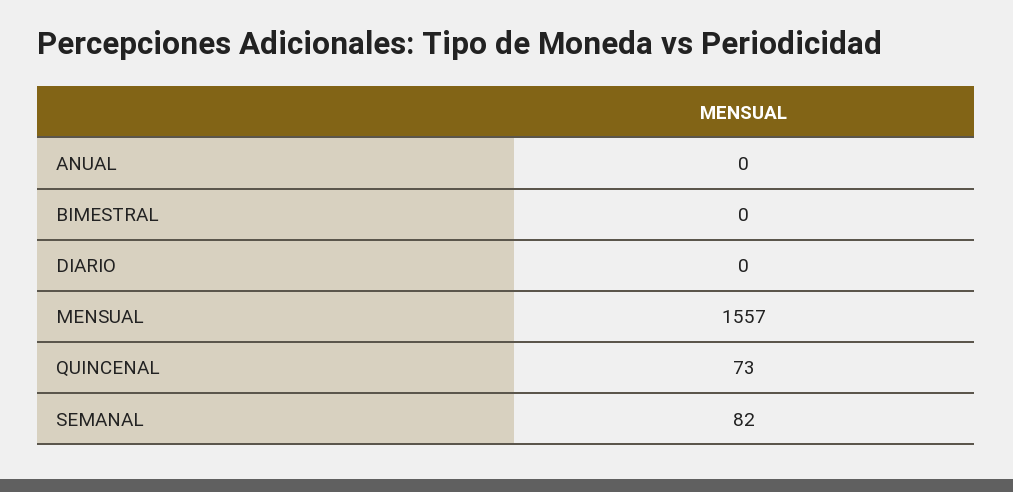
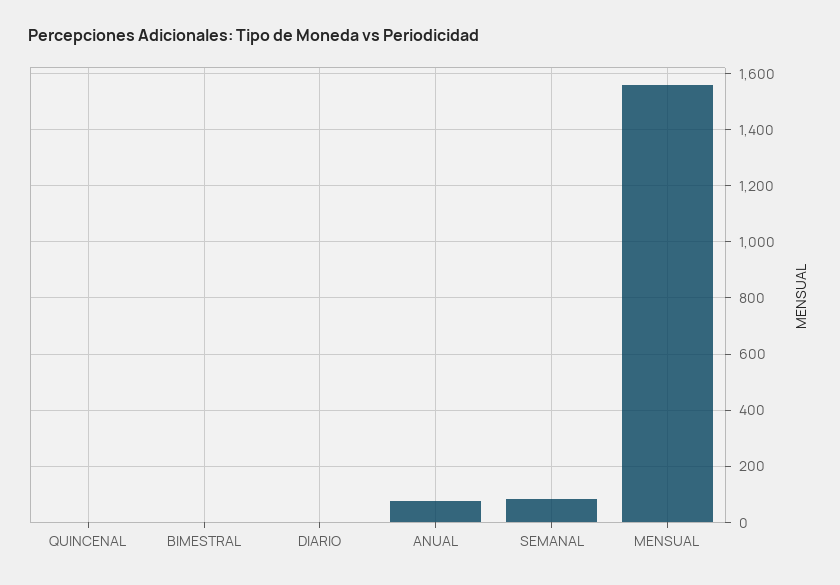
  {
-   "ANUAL": 0,
+   "ANUAL": 75,
    "BIMESTRAL": 0,
    "DIARIO": 0,
    "MENSUAL": 1557,
-   "QUINCENAL": 73,
+   "QUINCENAL": 0,
    "SEMANAL": 82
  }

